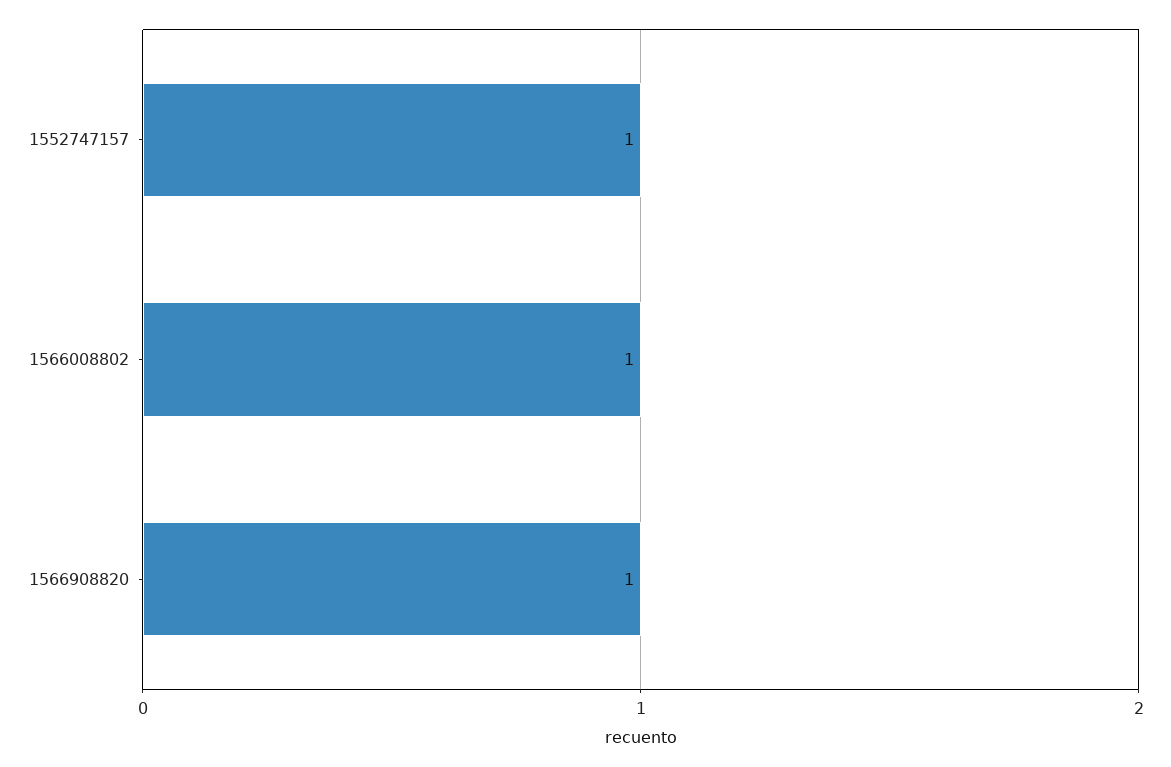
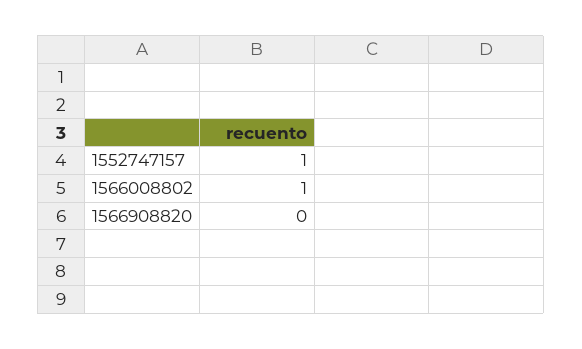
  {
    "1552747157": 1,
    "1566008802": 1,
-   "1566908820": 1
+   "1566908820": 0
  }

